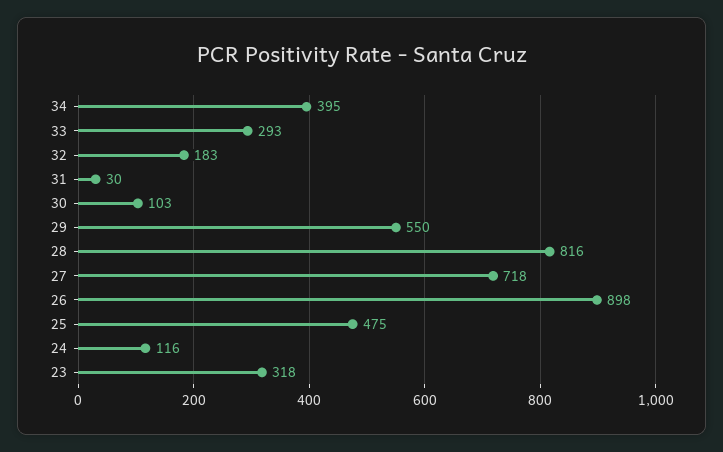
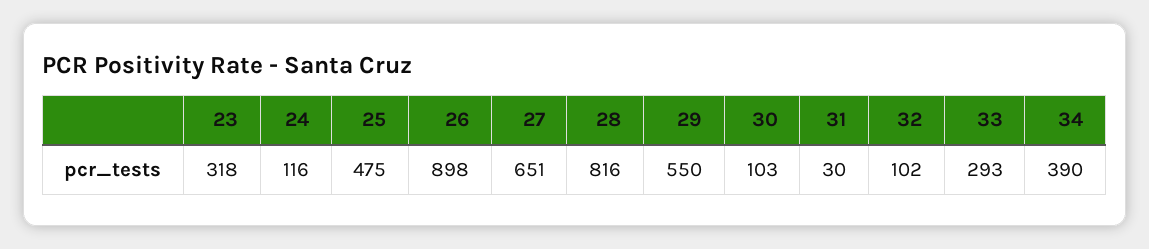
  {
-   "34": 395,
+   "34": 390,
    "33": 293,
-   "32": 183,
+   "32": 102,
    "31": 30,
    "30": 103,
    "29": 550,
    "28": 816,
-   "27": 718,
+   "27": 651,
    "26": 898,
    "25": 475,
    "24": 116,
    "23": 318
  }

